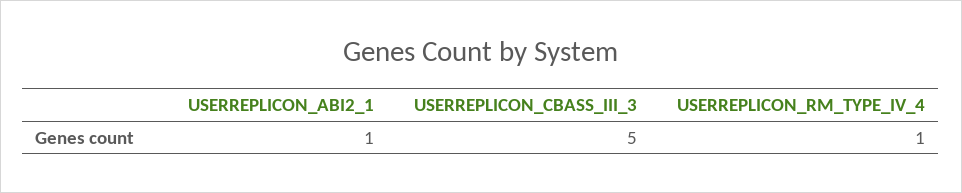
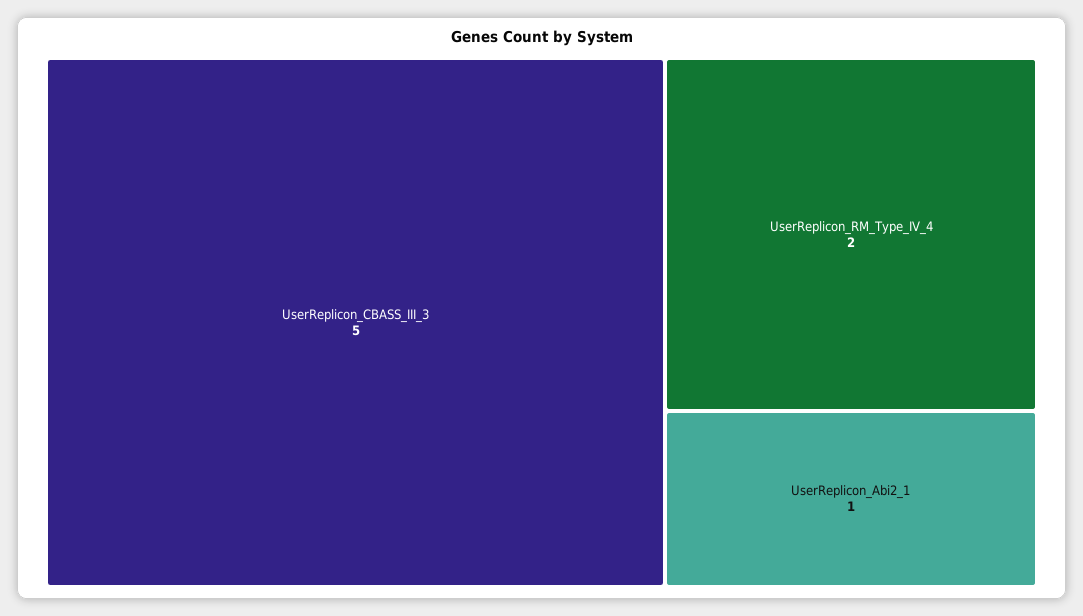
  {
    "USERREPLICON_ABI2_1": 1,
    "USERREPLICON_CBASS_III_3": 5,
-   "USERREPLICON_RM_TYPE_IV_4": 1
+   "USERREPLICON_RM_TYPE_IV_4": 2
  }

